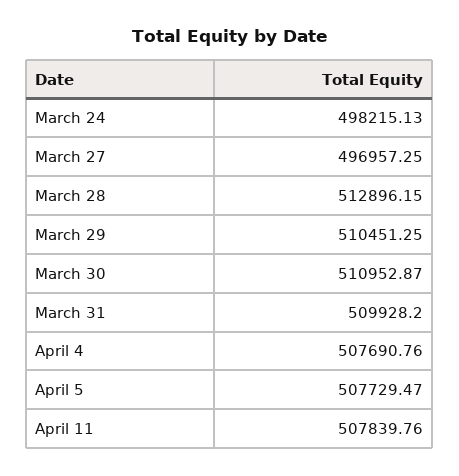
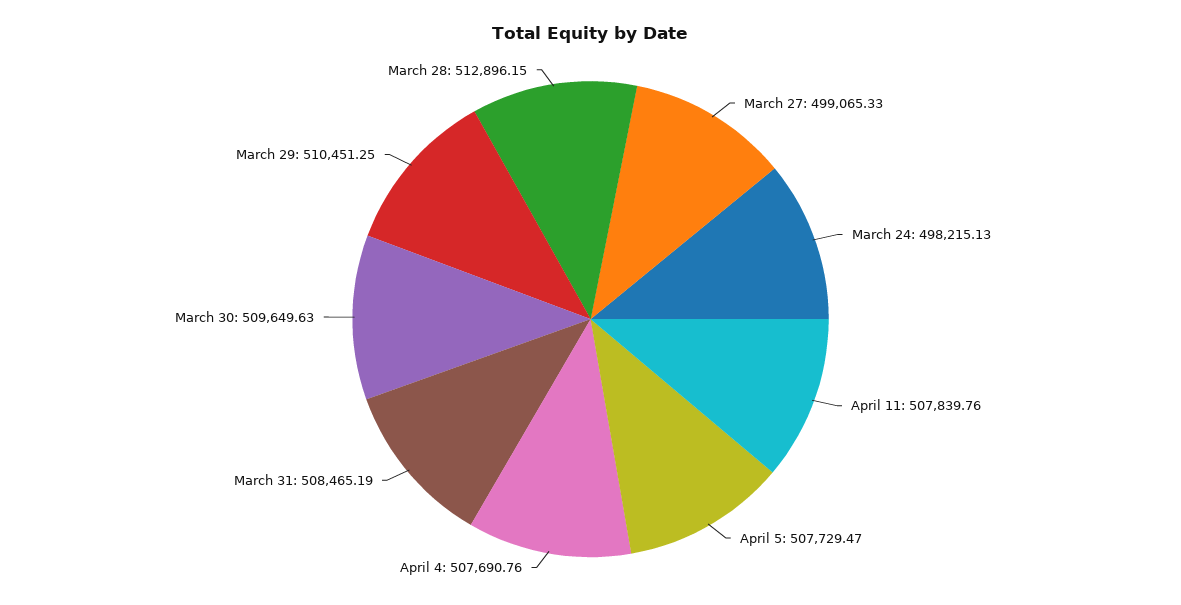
  {
    "March 24": 498215.13,
-   "March 27": 496957.25,
+   "March 27": 499065.33,
    "March 28": 512896.15,
    "March 29": 510451.25,
-   "March 30": 510952.87,
+   "March 30": 509649.63,
-   "March 31": 509928.2,
+   "March 31": 508465.19,
    "April 4": 507690.76,
    "April 5": 507729.47,
    "April 11": 507839.76
  }

